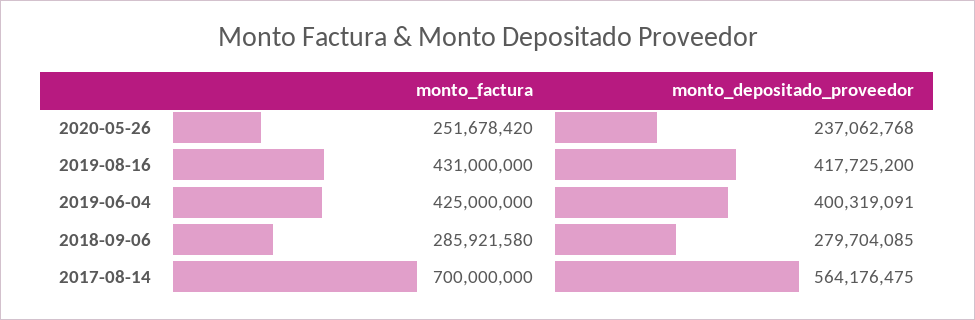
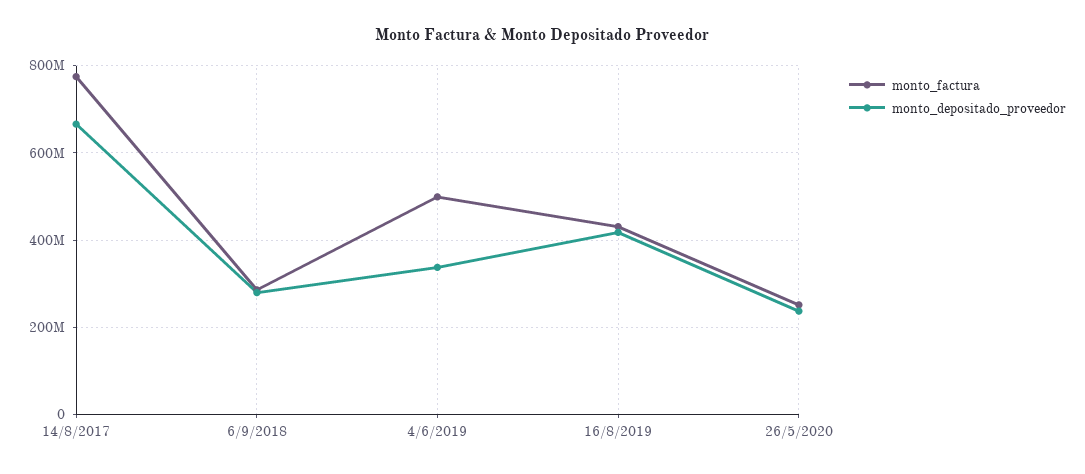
  {
    "monto_factura": {
      "2020-05-26": 251678420,
      "2019-08-16": 431000000,
-     "2019-06-04": 425000000,
+     "2019-06-04": 500000000,
      "2018-09-06": 285921580,
-     "2017-08-14": 700000000
+     "2017-08-14": 780000000
    },
    "monto_depositado_proveedor": {
      "2020-05-26": 237062768,
      "2019-08-16": 417725200,
-     "2019-06-04": 400319091,
+     "2019-06-04": 340000000,
      "2018-09-06": 279704085,
-     "2017-08-14": 564176475
+     "2017-08-14": 660000000
    }
  }

